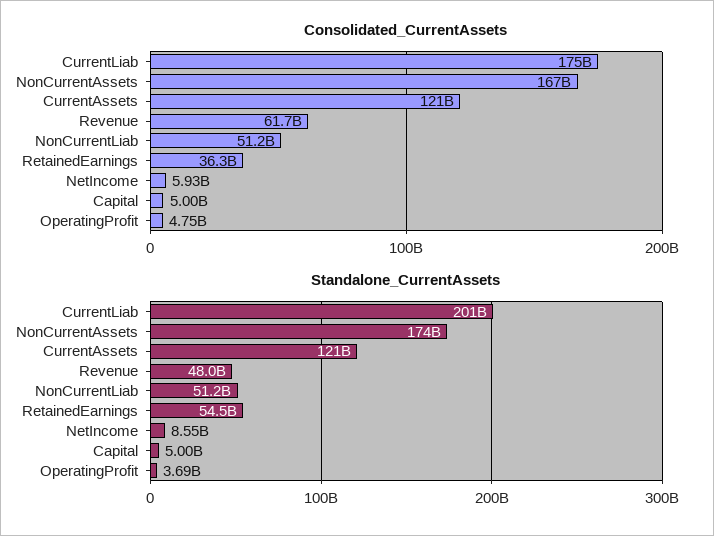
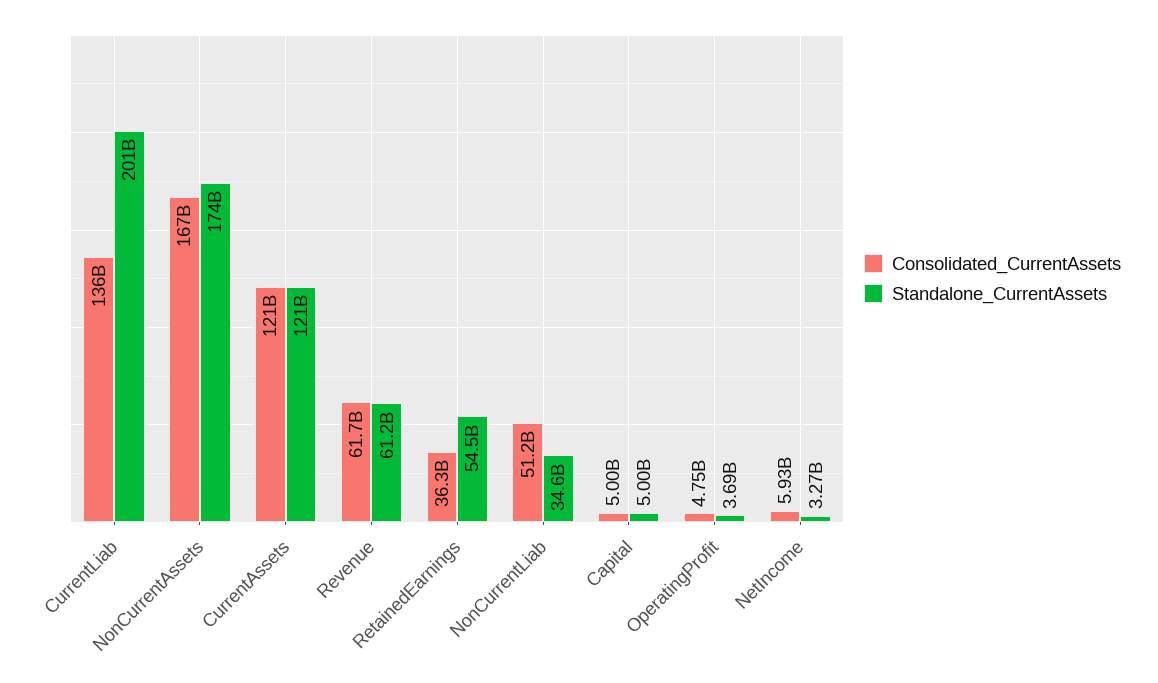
  {
    "Consolidated_CurrentAssets": {
-     "CurrentLiab": 175000000000,
+     "CurrentLiab": 136000000000,
      "NonCurrentAssets": 167000000000,
      "CurrentAssets": 121000000000,
      "Revenue": 61700000000,
      "NonCurrentLiab": 51200000000,
      "RetainedEarnings": 36300000000,
      "NetIncome": 5930000000,
      "Capital": 5000000000,
      "OperatingProfit": 4750000000
    },
    "Standalone_CurrentAssets": {
      "CurrentLiab": 201000000000,
      "NonCurrentAssets": 174000000000,
      "CurrentAssets": 121000000000,
-     "Revenue": 48000000000,
+     "Revenue": 61200000000,
-     "NonCurrentLiab": 51200000000,
+     "NonCurrentLiab": 34600000000,
      "RetainedEarnings": 54500000000,
-     "NetIncome": 8550000000,
+     "NetIncome": 3270000000,
      "Capital": 5000000000,
      "OperatingProfit": 3690000000
    }
  }

